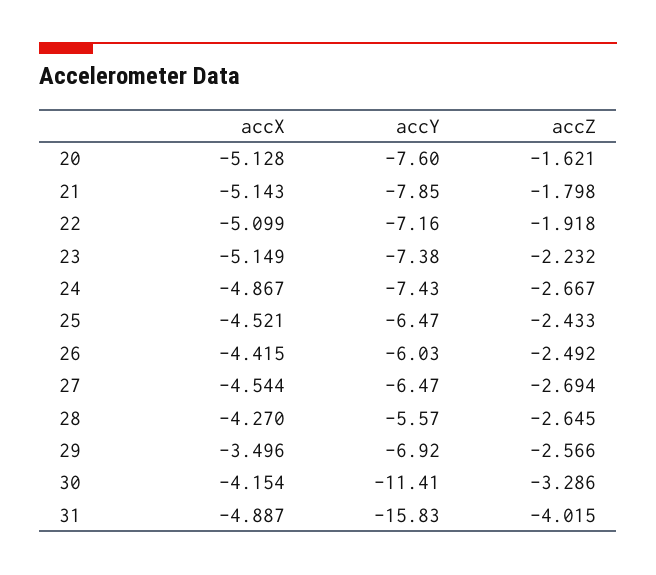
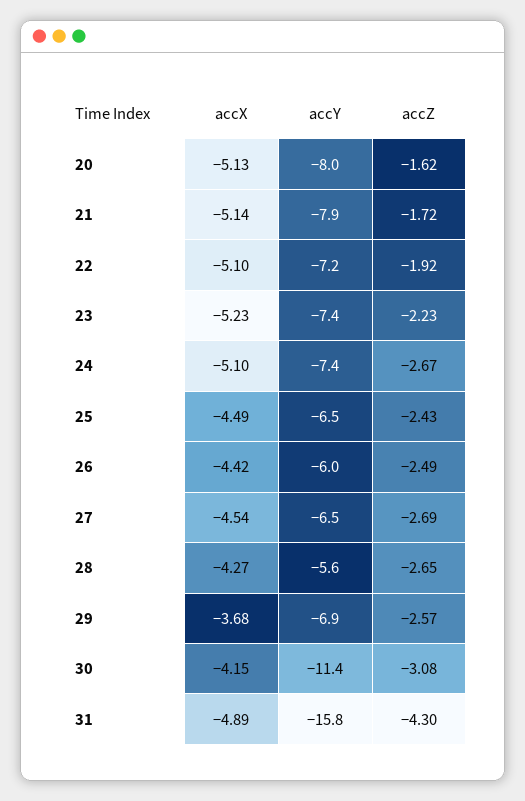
  {
    "accX": {
      "20": -5.128,
      "21": -5.143,
      "22": -5.099,
-     "23": -5.149,
+     "23": -5.23,
-     "24": -4.867,
+     "24": -5.1,
-     "25": -4.521,
+     "25": -4.49,
      "26": -4.415,
      "27": -4.544,
      "28": -4.27,
-     "29": -3.496,
+     "29": -3.68,
      "30": -4.154,
      "31": -4.887
    },
    "accY": {
-     "20": -7.6,
+     "20": -8,
      "21": -7.85,
      "22": -7.16,
      "23": -7.38,
      "24": -7.43,
      "25": -6.47,
      "26": -6.03,
      "27": -6.47,
      "28": -5.57,
      "29": -6.92,
      "30": -11.41,
      "31": -15.83
    },
    "accZ": {
      "20": -1.621,
-     "21": -1.798,
+     "21": -1.72,
      "22": -1.918,
      "23": -2.232,
      "24": -2.667,
      "25": -2.433,
      "26": -2.492,
      "27": -2.694,
      "28": -2.645,
      "29": -2.566,
-     "30": -3.286,
+     "30": -3.08,
-     "31": -4.015
+     "31": -4.3
    }
  }

